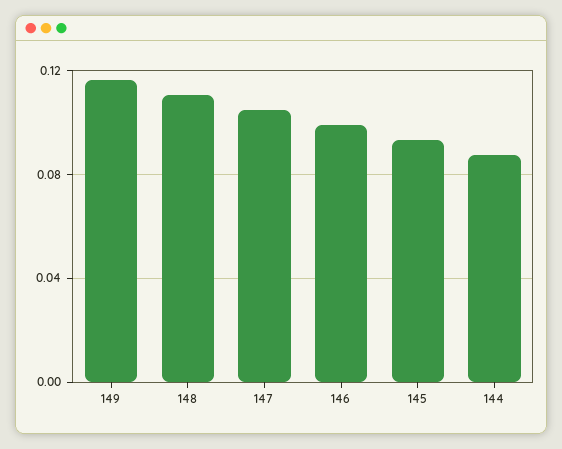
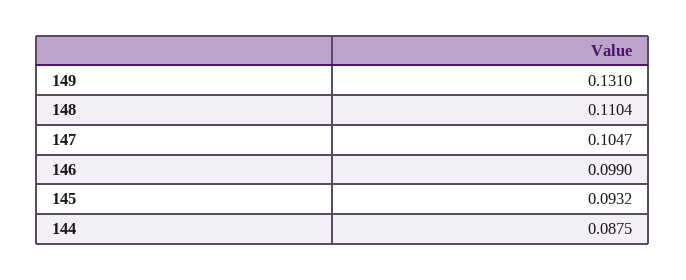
  {
-   "149": 0.115,
+   "149": 0.131,
    "148": 0.1104,
    "147": 0.1047,
    "146": 0.099,
    "145": 0.0932,
    "144": 0.0875
  }

